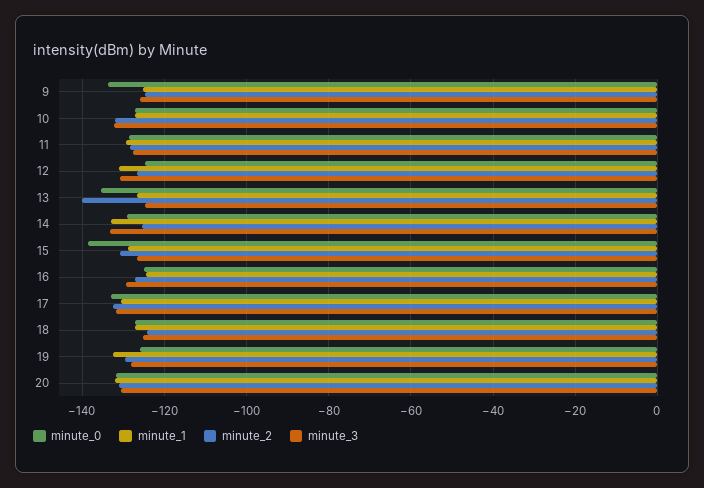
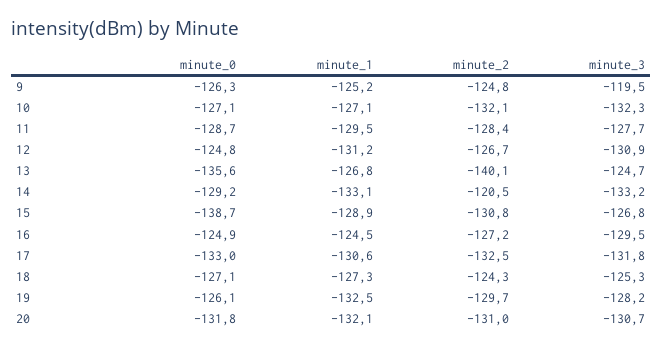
  {
    "minute_0": {
-     "9": -134,
+     "9": -126.3,
      "10": -127.1,
      "11": -128.7,
      "12": -124.8,
      "13": -135.6,
      "14": -129.2,
      "15": -138.7,
      "16": -124.9,
      "17": -133,
      "18": -127.1,
      "19": -126.1,
      "20": -131.8
    },
    "minute_1": {
      "9": -125.2,
      "10": -127.1,
      "11": -129.5,
      "12": -131.2,
      "13": -126.8,
      "14": -133.1,
      "15": -128.9,
      "16": -124.5,
      "17": -130.6,
      "18": -127.3,
      "19": -132.5,
      "20": -132.1
    },
    "minute_2": {
      "9": -124.8,
      "10": -132.1,
      "11": -128.4,
      "12": -126.7,
      "13": -140.1,
-     "14": -126,
+     "14": -120.5,
      "15": -130.8,
      "16": -127.2,
      "17": -132.5,
      "18": -124.3,
      "19": -129.7,
      "20": -131
    },
    "minute_3": {
-     "9": -126,
+     "9": -119.5,
      "10": -132.3,
      "11": -127.7,
      "12": -130.9,
      "13": -124.7,
      "14": -133.2,
      "15": -126.8,
      "16": -129.5,
      "17": -131.8,
      "18": -125.3,
      "19": -128.2,
      "20": -130.7
    }
  }

